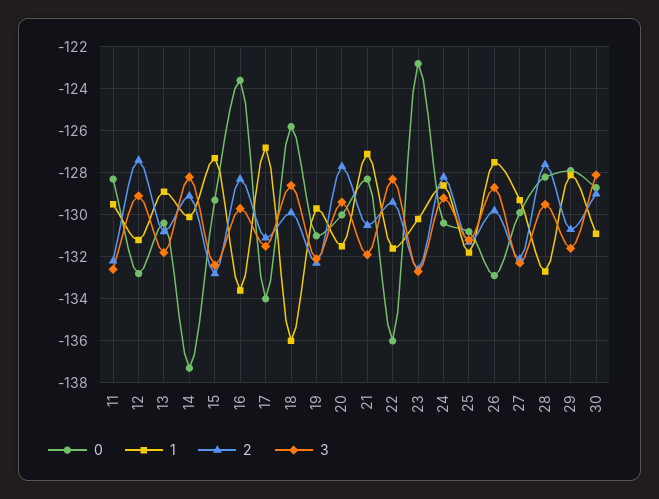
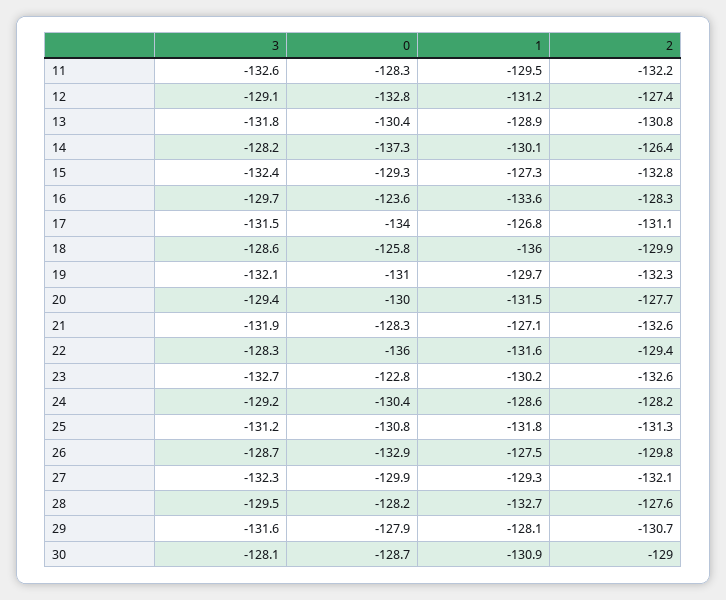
  {
    "0": {
      "11": -128.3,
      "12": -132.8,
      "13": -130.4,
      "14": -137.3,
      "15": -129.3,
      "16": -123.6,
      "17": -134,
      "18": -125.8,
      "19": -131,
      "20": -130,
      "21": -128.3,
      "22": -136,
      "23": -122.8,
      "24": -130.4,
      "25": -130.8,
      "26": -132.9,
      "27": -129.9,
      "28": -128.2,
      "29": -127.9,
      "30": -128.7
    },
    "1": {
      "11": -129.5,
      "12": -131.2,
      "13": -128.9,
      "14": -130.1,
      "15": -127.3,
      "16": -133.6,
      "17": -126.8,
      "18": -136,
      "19": -129.7,
      "20": -131.5,
      "21": -127.1,
      "22": -131.6,
      "23": -130.2,
      "24": -128.6,
      "25": -131.8,
      "26": -127.5,
      "27": -129.3,
      "28": -132.7,
      "29": -128.1,
      "30": -130.9
    },
    "2": {
      "11": -132.2,
      "12": -127.4,
      "13": -130.8,
-     "14": -129,
+     "14": -126.4,
      "15": -132.8,
      "16": -128.3,
      "17": -131.1,
      "18": -129.9,
      "19": -132.3,
      "20": -127.7,
-     "21": -130.5,
+     "21": -132.6,
      "22": -129.4,
      "23": -132.6,
      "24": -128.2,
      "25": -131.3,
      "26": -129.8,
      "27": -132.1,
      "28": -127.6,
      "29": -130.7,
      "30": -129
    },
    "3": {
      "11": -132.6,
      "12": -129.1,
      "13": -131.8,
      "14": -128.2,
      "15": -132.4,
      "16": -129.7,
      "17": -131.5,
      "18": -128.6,
      "19": -132.1,
      "20": -129.4,
      "21": -131.9,
      "22": -128.3,
      "23": -132.7,
      "24": -129.2,
      "25": -131.2,
      "26": -128.7,
      "27": -132.3,
      "28": -129.5,
      "29": -131.6,
      "30": -128.1
    }
  }

